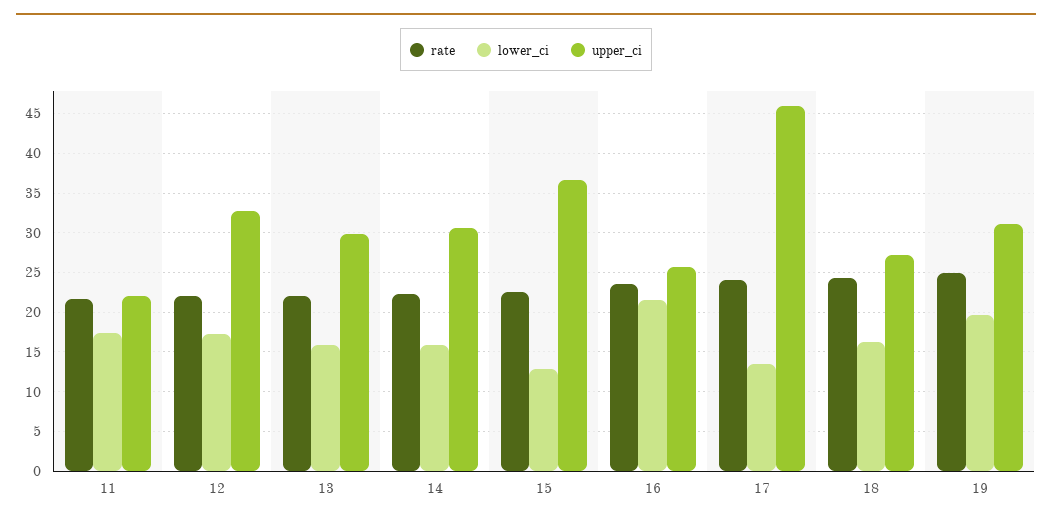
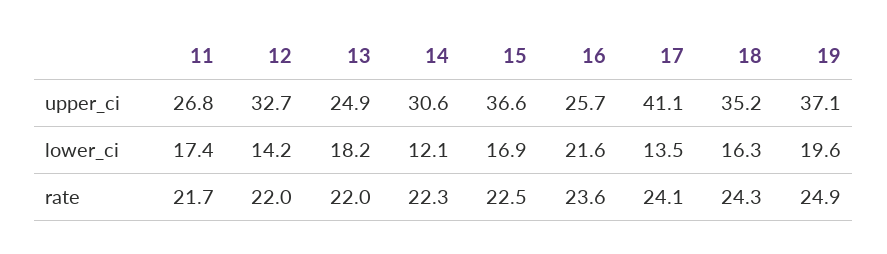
  {
    "rate": {
      "11": 21.7,
      "12": 22,
      "13": 22,
      "14": 22.3,
      "15": 22.5,
      "16": 23.6,
      "17": 24.1,
      "18": 24.3,
      "19": 24.9
    },
    "lower_ci": {
      "11": 17.4,
-     "12": 17,
+     "12": 14.2,
-     "13": 16,
+     "13": 18.2,
-     "14": 16,
+     "14": 12.1,
-     "15": 13,
+     "15": 16.9,
      "16": 21.6,
      "17": 13.5,
      "18": 16.3,
      "19": 19.6
    },
    "upper_ci": {
-     "11": 22,
+     "11": 26.8,
      "12": 32.7,
-     "13": 30,
+     "13": 24.9,
      "14": 30.6,
      "15": 36.6,
      "16": 25.7,
-     "17": 46,
+     "17": 41.1,
-     "18": 27,
+     "18": 35.2,
-     "19": 31
+     "19": 37.1
    }
  }

